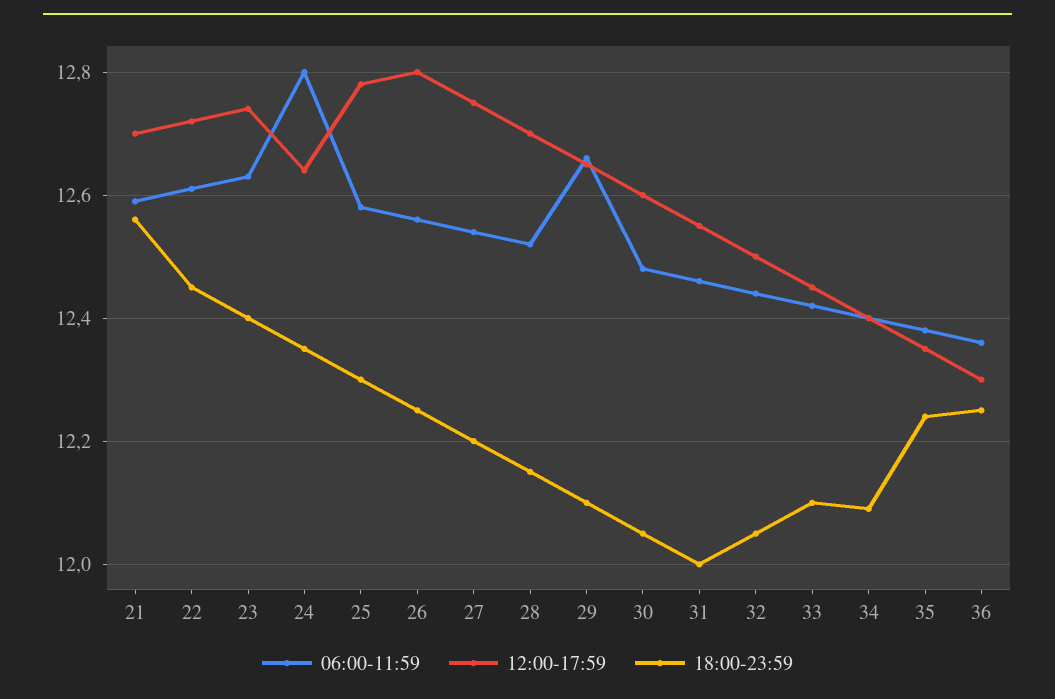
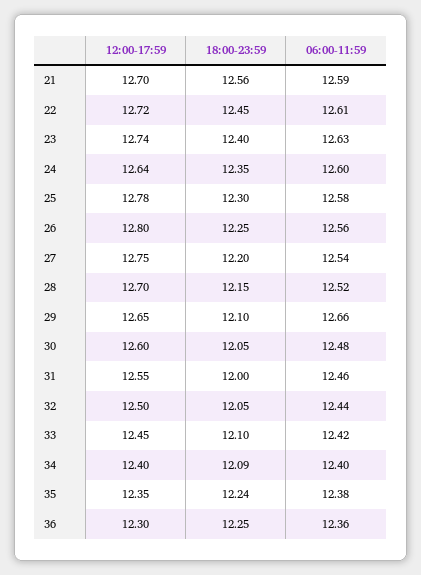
  {
    "06:00-11:59": {
      "21": 12.59,
      "22": 12.61,
      "23": 12.63,
-     "24": 12.8,
+     "24": 12.6,
      "25": 12.58,
      "26": 12.56,
      "27": 12.54,
      "28": 12.52,
      "29": 12.66,
      "30": 12.48,
      "31": 12.46,
      "32": 12.44,
      "33": 12.42,
      "34": 12.4,
      "35": 12.38,
      "36": 12.36
    },
    "12:00-17:59": {
      "21": 12.7,
      "22": 12.72,
      "23": 12.74,
      "24": 12.64,
      "25": 12.78,
      "26": 12.8,
      "27": 12.75,
      "28": 12.7,
      "29": 12.65,
      "30": 12.6,
      "31": 12.55,
      "32": 12.5,
      "33": 12.45,
      "34": 12.4,
      "35": 12.35,
      "36": 12.3
    },
    "18:00-23:59": {
      "21": 12.56,
      "22": 12.45,
      "23": 12.4,
      "24": 12.35,
      "25": 12.3,
      "26": 12.25,
      "27": 12.2,
      "28": 12.15,
      "29": 12.1,
      "30": 12.05,
      "31": 12,
      "32": 12.05,
      "33": 12.1,
      "34": 12.09,
      "35": 12.24,
      "36": 12.25
    }
  }

